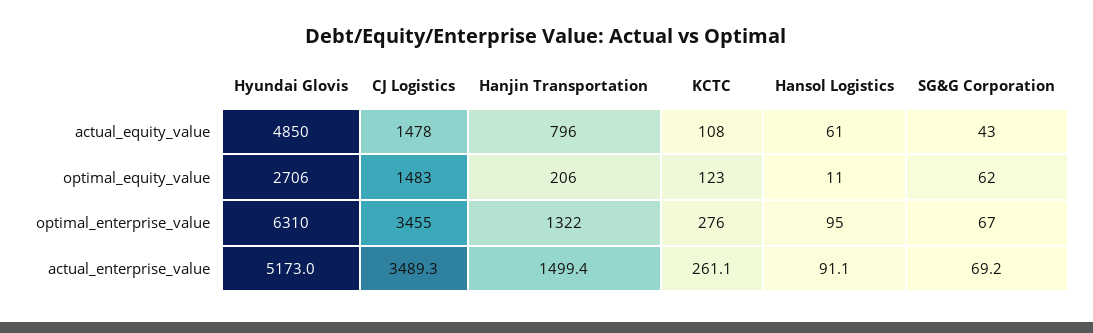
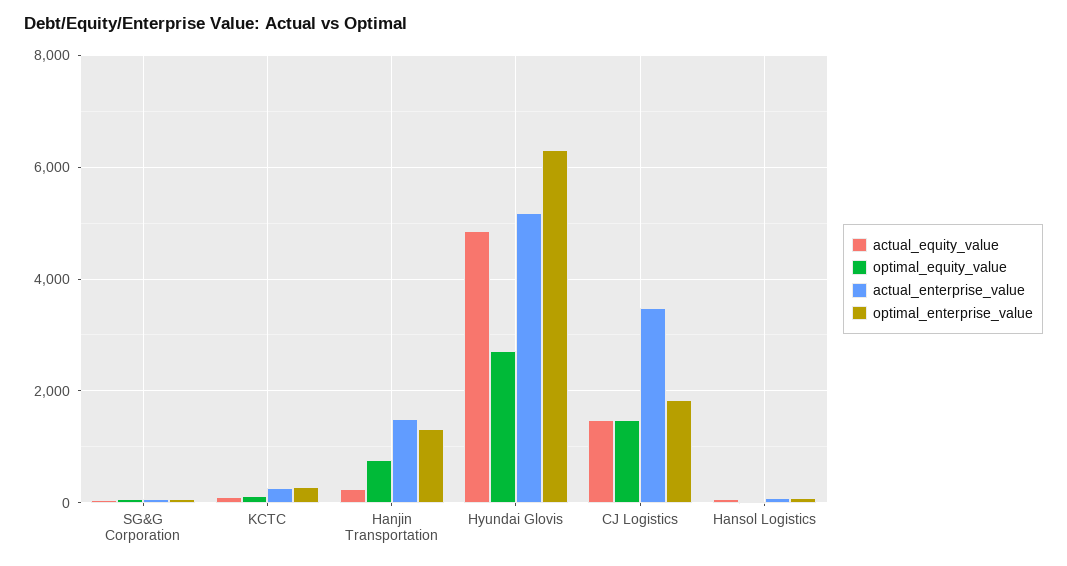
  {
    "actual_equity_value": {
      "Hyundai Glovis": 4850,
      "CJ Logistics": 1478,
-     "Hanjin Transportation": 796,
+     "Hanjin Transportation": 200,
      "KCTC": 108,
      "Hansol Logistics": 61,
      "SG&G Corporation": 43
    },
    "optimal_equity_value": {
      "Hyundai Glovis": 2706,
      "CJ Logistics": 1483,
-     "Hanjin Transportation": 206,
+     "Hanjin Transportation": 800,
      "KCTC": 123,
      "Hansol Logistics": 11,
      "SG&G Corporation": 62
    },
    "optimal_enterprise_value": {
      "Hyundai Glovis": 6310,
-     "CJ Logistics": 3455,
+     "CJ Logistics": 1800,
      "Hanjin Transportation": 1322,
      "KCTC": 276,
      "Hansol Logistics": 95,
      "SG&G Corporation": 67
    },
    "actual_enterprise_value": {
      "Hyundai Glovis": 5173,
      "CJ Logistics": 3489.3,
      "Hanjin Transportation": 1499.4,
      "KCTC": 261.1,
      "Hansol Logistics": 91.1,
      "SG&G Corporation": 69.2
    }
  }

